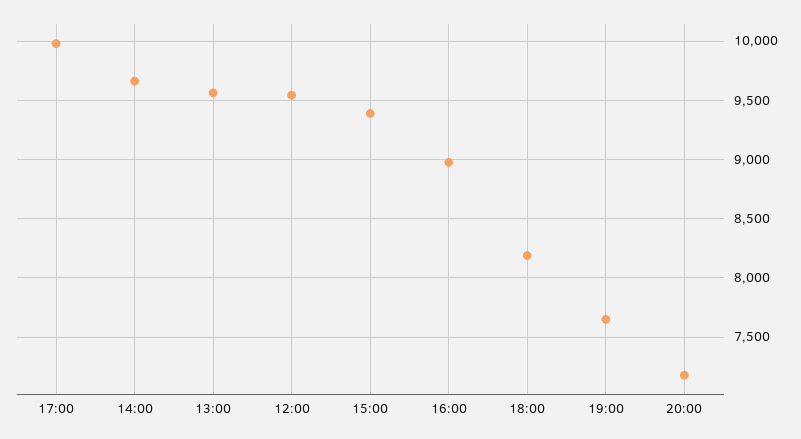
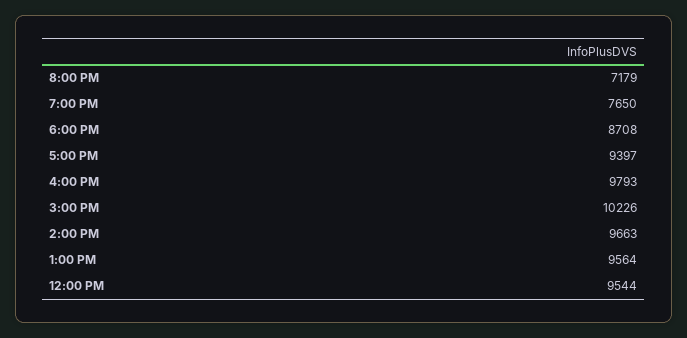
  {
-   "17:00": 10000,
+   "17:00": 9397,
    "14:00": 9663,
    "13:00": 9564,
    "12:00": 9544,
-   "15:00": 9400,
+   "15:00": 10226,
-   "16:00": 9000,
+   "16:00": 9793,
-   "18:00": 8200,
+   "18:00": 8708,
    "19:00": 7650,
    "20:00": 7179
  }

